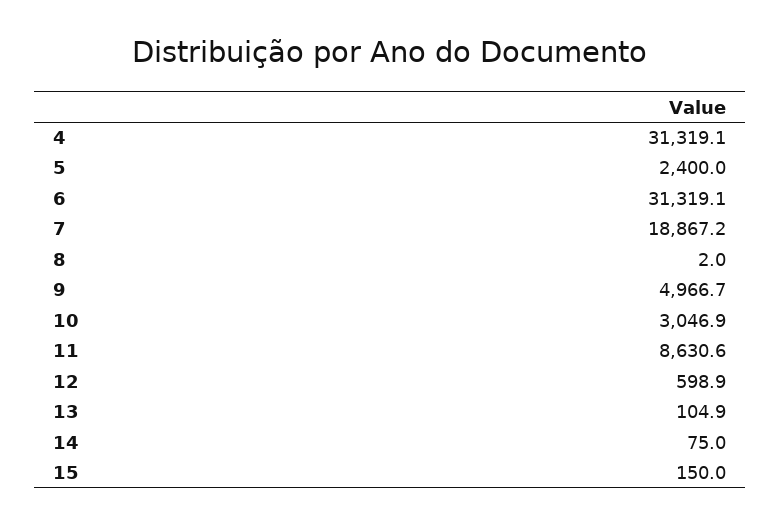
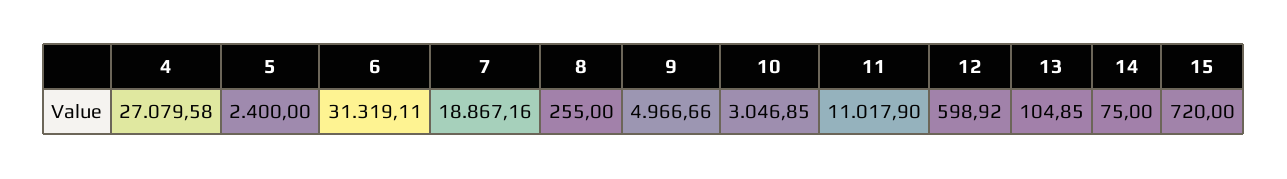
  {
-   "4": 31319.1,
+   "4": 27079.58,
    "5": 2400,
    "6": 31319.11,
    "7": 18867.16,
-   "8": 2,
+   "8": 255,
    "9": 4966.66,
    "10": 3046.85,
-   "11": 8630.6,
+   "11": 11017.9,
    "12": 598.92,
    "13": 104.85,
    "14": 75,
-   "15": 150
+   "15": 720
  }

